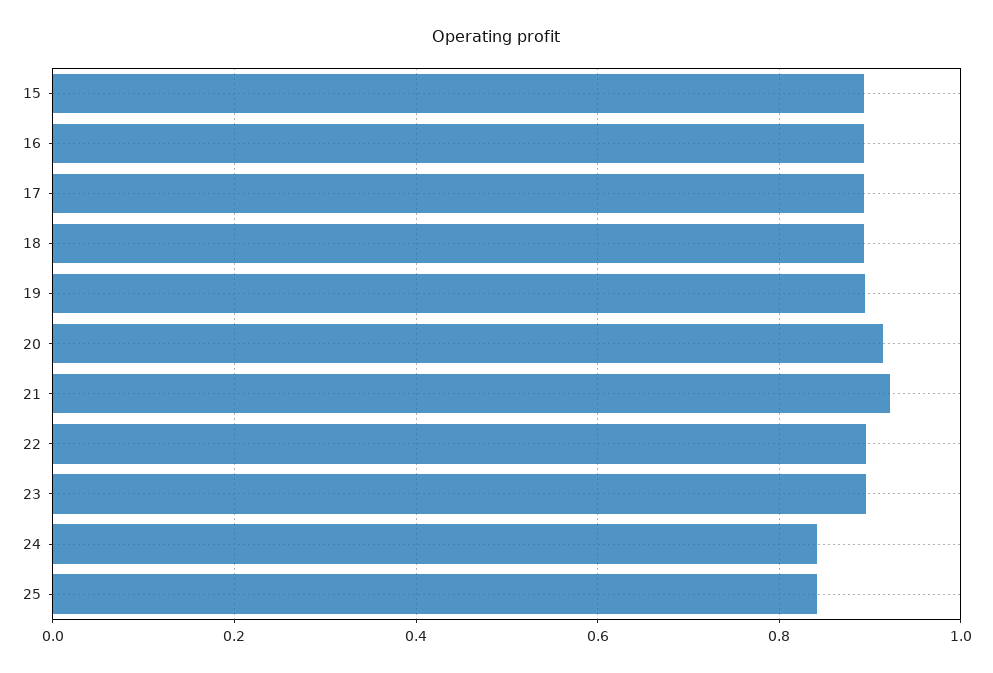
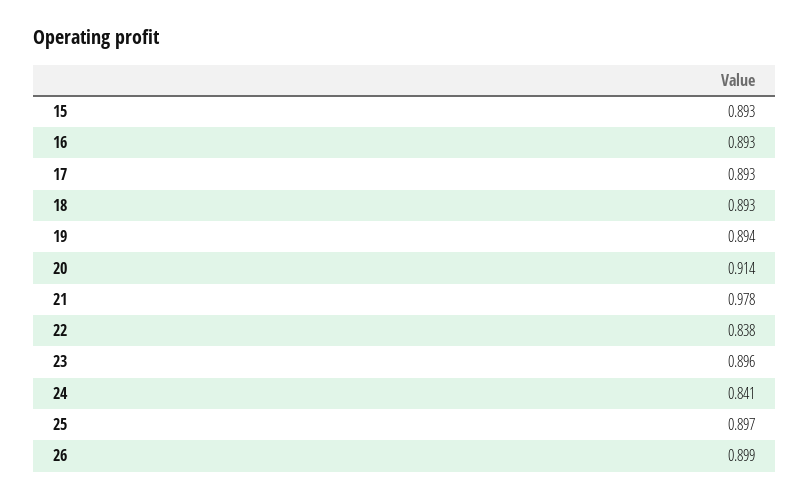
  {
    "15": 0.893,
    "16": 0.893,
    "17": 0.893,
    "18": 0.893,
    "19": 0.894,
    "20": 0.914,
-   "21": 0.92,
+   "21": 0.978,
-   "22": 0.9,
+   "22": 0.838,
    "23": 0.896,
    "24": 0.841,
-   "25": 0.84
+   "25": 0.897,
+   "26": 0.899
  }

